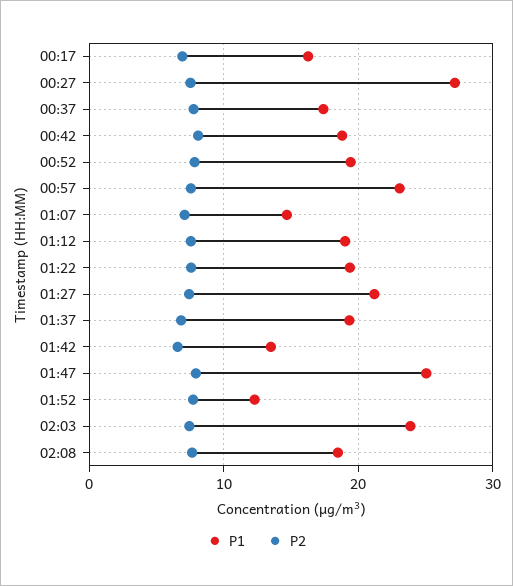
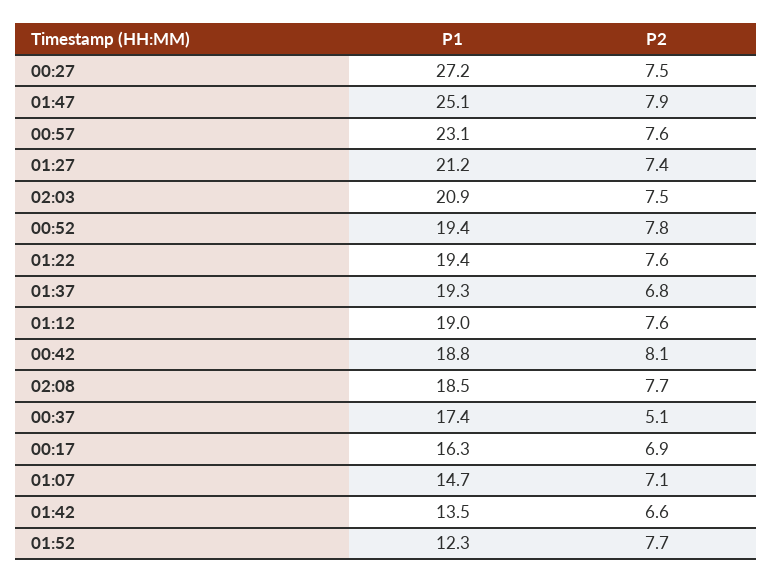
  {
    "P1": {
      "00:17": 16.3,
      "00:27": 27.2,
      "00:37": 17.4,
      "00:42": 18.8,
      "00:52": 19.4,
      "00:57": 23.1,
      "01:07": 14.7,
      "01:12": 19,
      "01:22": 19.4,
      "01:27": 21.2,
      "01:37": 19.3,
      "01:42": 13.5,
      "01:47": 25.1,
      "01:52": 12.3,
-     "02:03": 24,
+     "02:03": 20.9,
      "02:08": 18.5
    },
    "P2": {
      "00:17": 6.9,
      "00:27": 7.5,
-     "00:37": 8,
+     "00:37": 5.1,
      "00:42": 8.1,
      "00:52": 7.8,
      "00:57": 7.6,
      "01:07": 7.1,
      "01:12": 7.6,
      "01:22": 7.6,
      "01:27": 7.4,
      "01:37": 6.8,
      "01:42": 6.6,
      "01:47": 7.9,
      "01:52": 7.7,
      "02:03": 7.5,
      "02:08": 7.7
    }
  }

